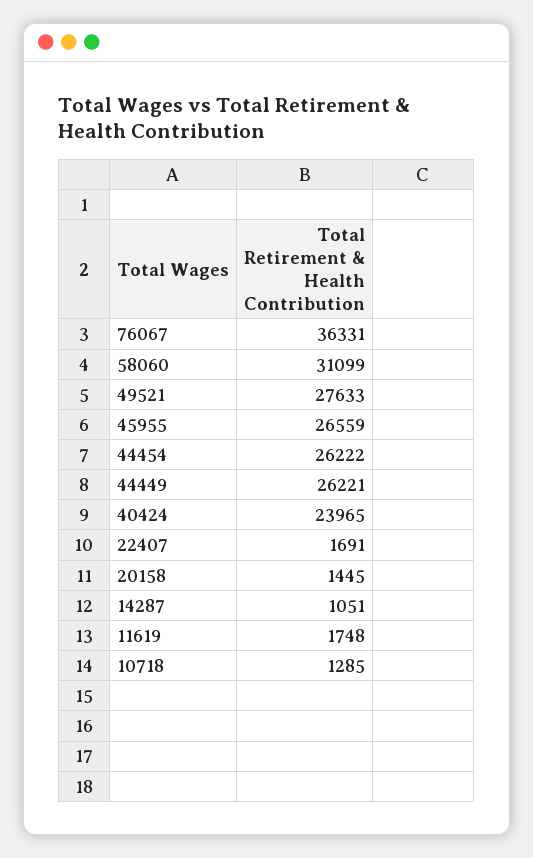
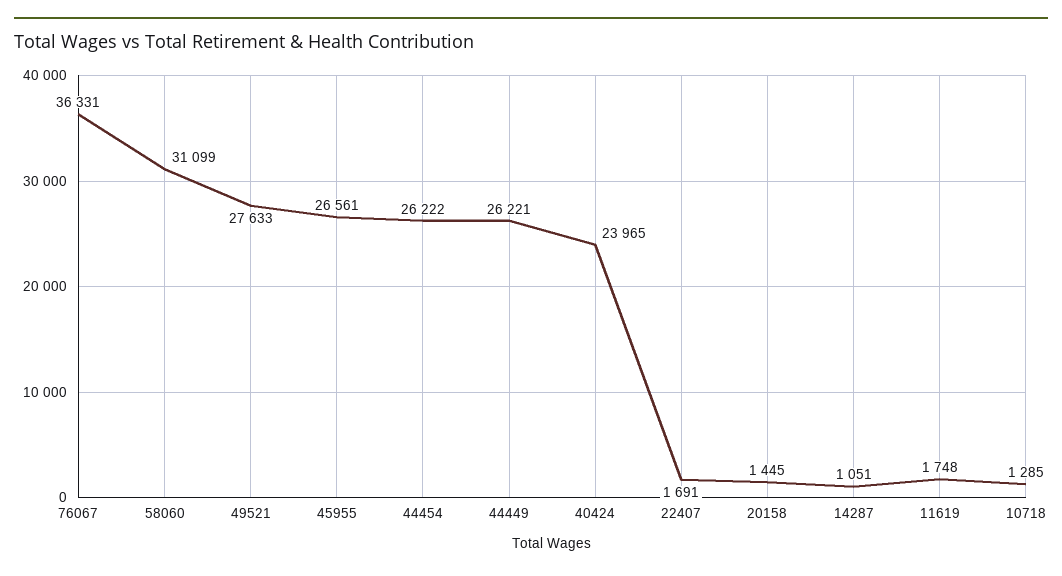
  {
    "76067": 36331,
    "58060": 31099,
    "49521": 27633,
-   "45955": 26559,
+   "45955": 26561,
    "44454": 26222,
    "44449": 26221,
    "40424": 23965,
    "22407": 1691,
    "20158": 1445,
    "14287": 1051,
    "11619": 1748,
    "10718": 1285
  }

